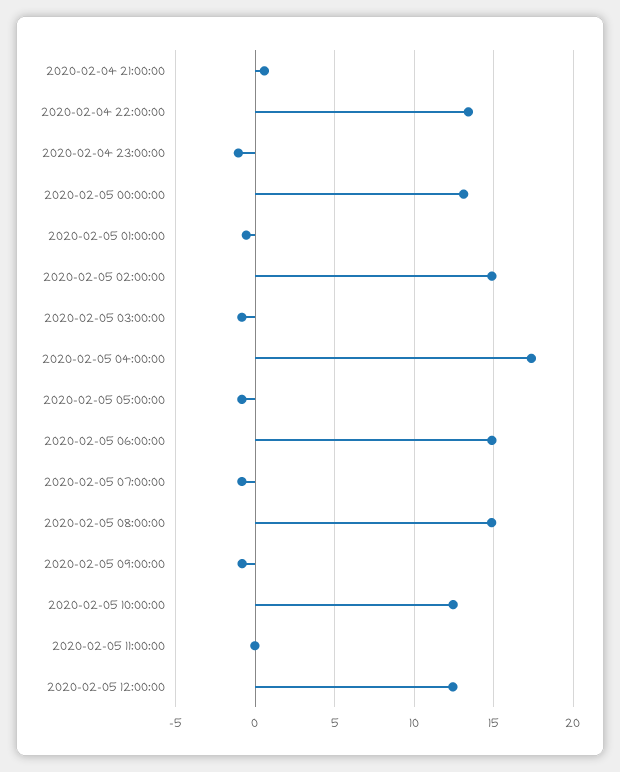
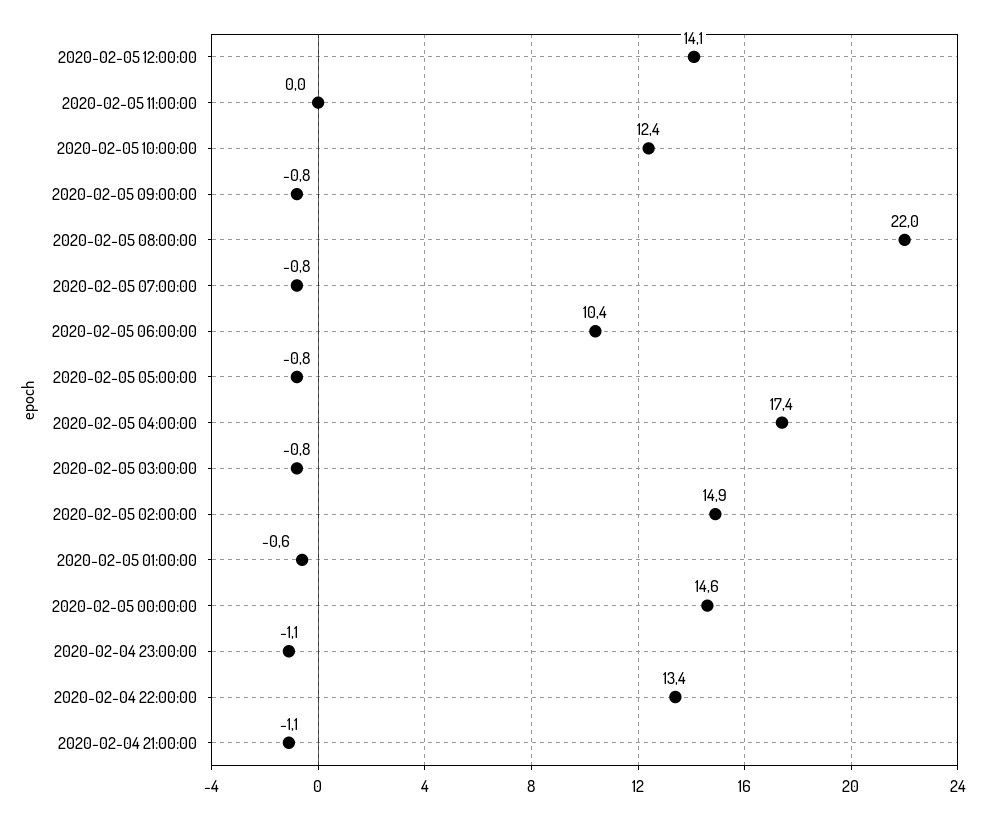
  {
-   "2020-02-04 21:00:00": 0.5,
+   "2020-02-04 21:00:00": -1.1,
    "2020-02-04 22:00:00": 13.4,
    "2020-02-04 23:00:00": -1.1,
-   "2020-02-05 00:00:00": 13,
+   "2020-02-05 00:00:00": 14.6,
    "2020-02-05 01:00:00": -0.6,
    "2020-02-05 02:00:00": 14.9,
    "2020-02-05 03:00:00": -0.8,
    "2020-02-05 04:00:00": 17.4,
    "2020-02-05 05:00:00": -0.8,
-   "2020-02-05 06:00:00": 15,
+   "2020-02-05 06:00:00": 10.4,
    "2020-02-05 07:00:00": -0.8,
-   "2020-02-05 08:00:00": 15,
+   "2020-02-05 08:00:00": 22,
    "2020-02-05 09:00:00": -0.8,
    "2020-02-05 10:00:00": 12.4,
    "2020-02-05 11:00:00": 0,
-   "2020-02-05 12:00:00": 12.5
+   "2020-02-05 12:00:00": 14.1
  }

